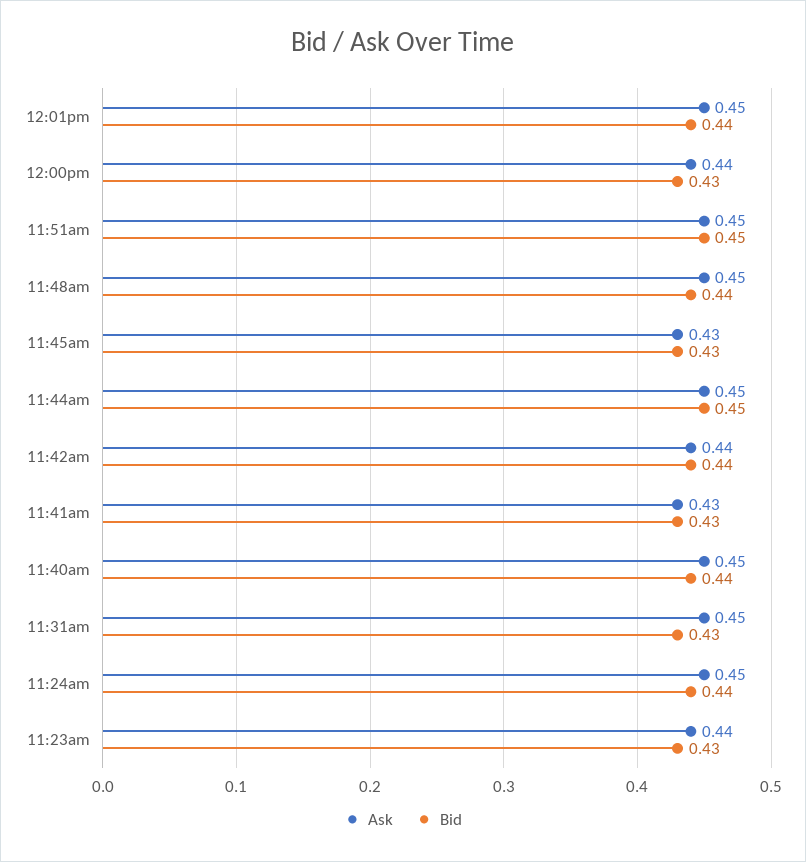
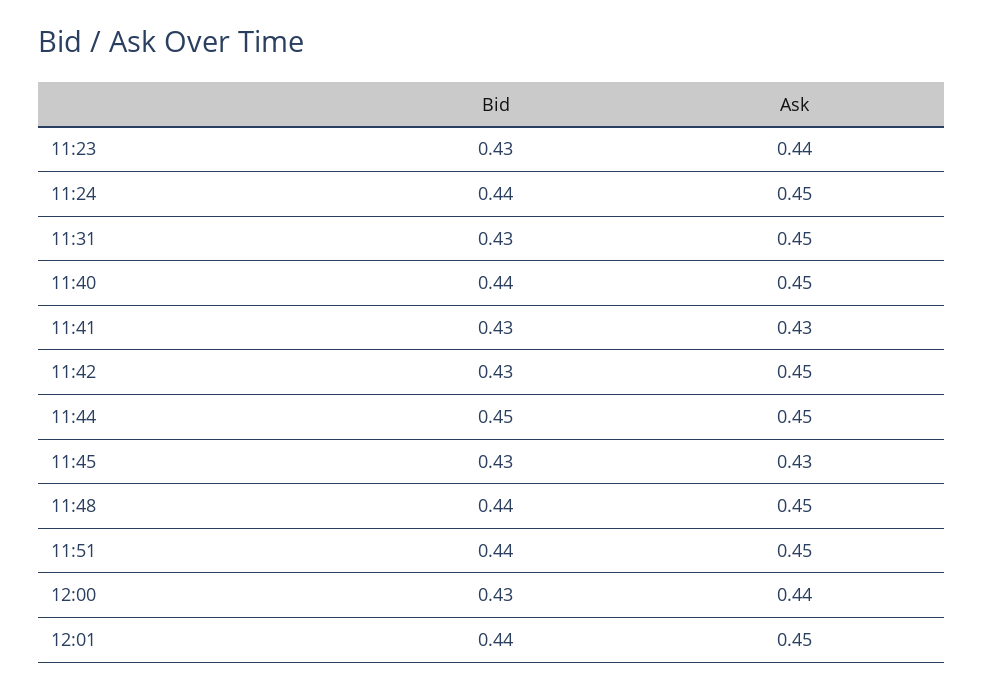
  {
    "Ask": {
      "12:01pm": 0.45,
      "12:00pm": 0.44,
      "11:51am": 0.45,
      "11:48am": 0.45,
      "11:45am": 0.43,
      "11:44am": 0.45,
-     "11:42am": 0.44,
+     "11:42am": 0.45,
      "11:41am": 0.43,
      "11:40am": 0.45,
      "11:31am": 0.45,
      "11:24am": 0.45,
      "11:23am": 0.44
    },
    "Bid": {
      "12:01pm": 0.44,
      "12:00pm": 0.43,
-     "11:51am": 0.45,
+     "11:51am": 0.44,
      "11:48am": 0.44,
      "11:45am": 0.43,
      "11:44am": 0.45,
-     "11:42am": 0.44,
+     "11:42am": 0.43,
      "11:41am": 0.43,
      "11:40am": 0.44,
      "11:31am": 0.43,
      "11:24am": 0.44,
      "11:23am": 0.43
    }
  }

